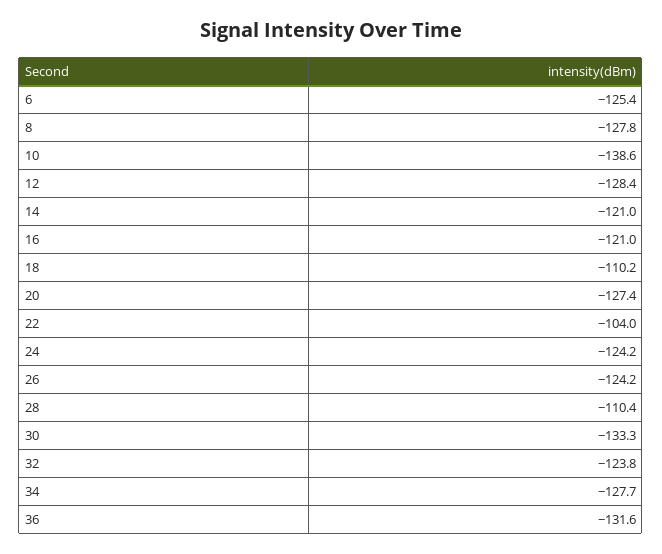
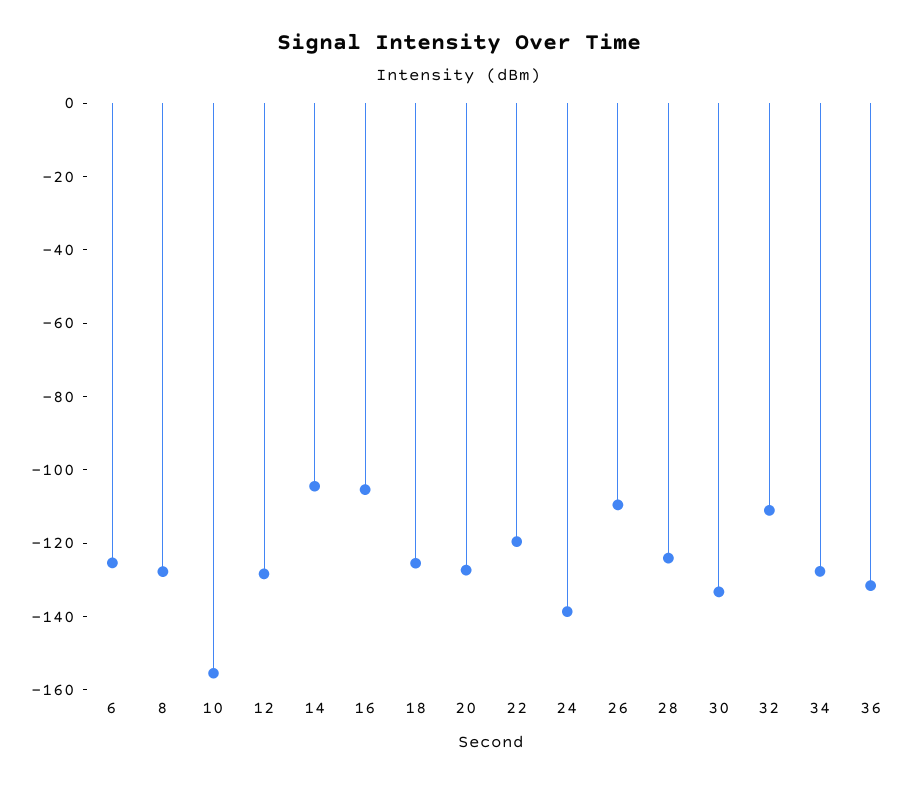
  {
    "6": -125.4,
    "8": -127.8,
-   "10": -138.6,
+   "10": -155,
    "12": -128.4,
-   "14": -121,
+   "14": -105,
-   "16": -121,
+   "16": -105,
-   "18": -110.2,
+   "18": -125,
    "20": -127.4,
-   "22": -104,
+   "22": -120,
-   "24": -124.2,
+   "24": -140,
-   "26": -124.2,
+   "26": -110,
-   "28": -110.4,
+   "28": -125,
    "30": -133.3,
-   "32": -123.8,
+   "32": -110,
    "34": -127.7,
    "36": -131.6
  }

